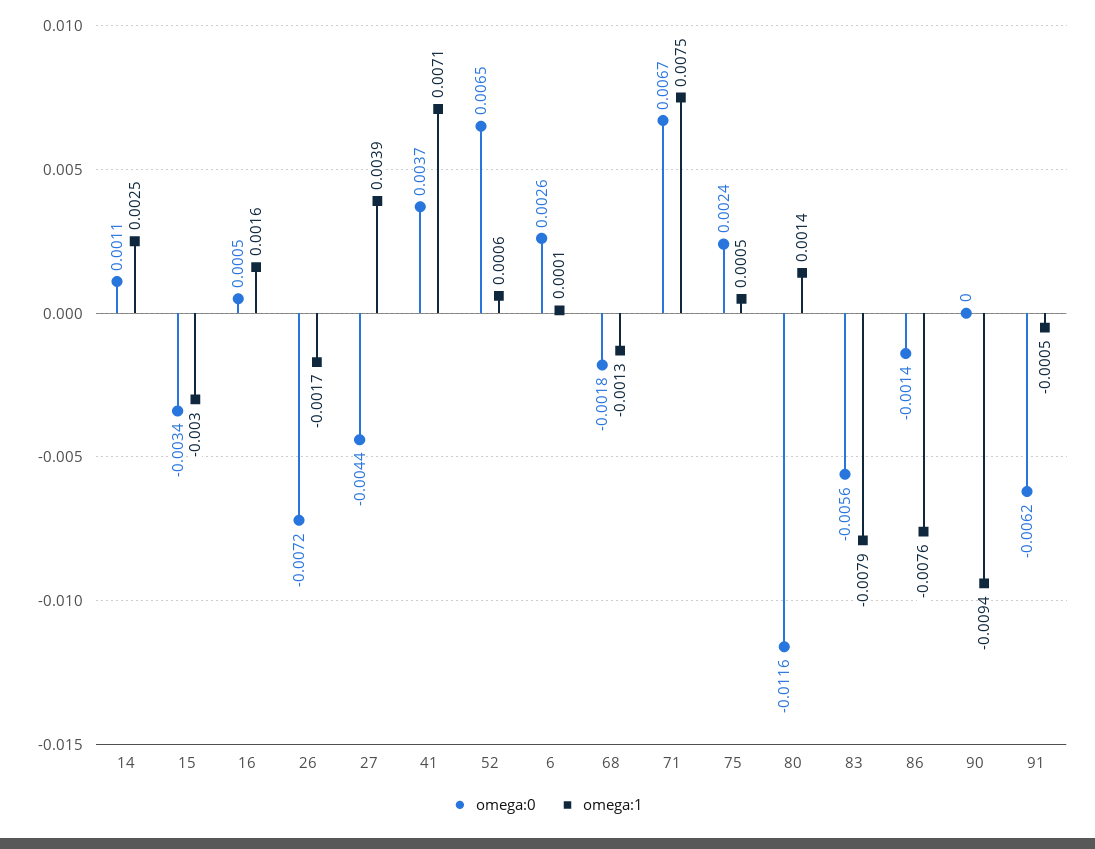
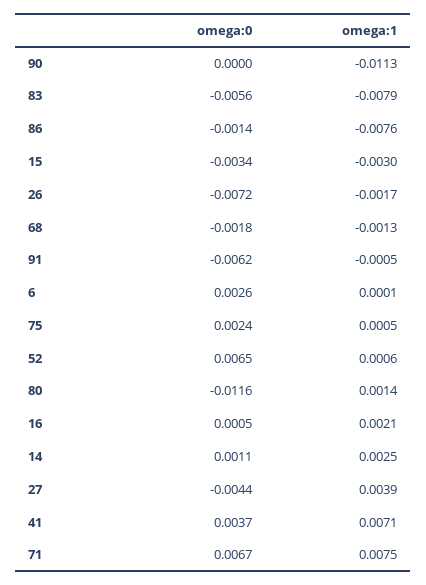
  {
    "omega:0": {
      "14": 0.0011,
      "15": -0.0034,
      "16": 0.0005,
      "26": -0.0072,
      "27": -0.0044,
      "41": 0.0037,
      "52": 0.0065,
      "6": 0.0026,
      "68": -0.0018,
      "71": 0.0067,
      "75": 0.0024,
      "80": -0.0116,
      "83": -0.0056,
      "86": -0.0014,
      "90": 0,
      "91": -0.0062
    },
    "omega:1": {
      "14": 0.0025,
      "15": -0.003,
-     "16": 0.0016,
+     "16": 0.0021,
      "26": -0.0017,
      "27": 0.0039,
      "41": 0.0071,
      "52": 0.0006,
      "6": 0.0001,
      "68": -0.0013,
      "71": 0.0075,
      "75": 0.0005,
      "80": 0.0014,
      "83": -0.0079,
      "86": -0.0076,
-     "90": -0.0094,
+     "90": -0.0113,
      "91": -0.0005
    }
  }

